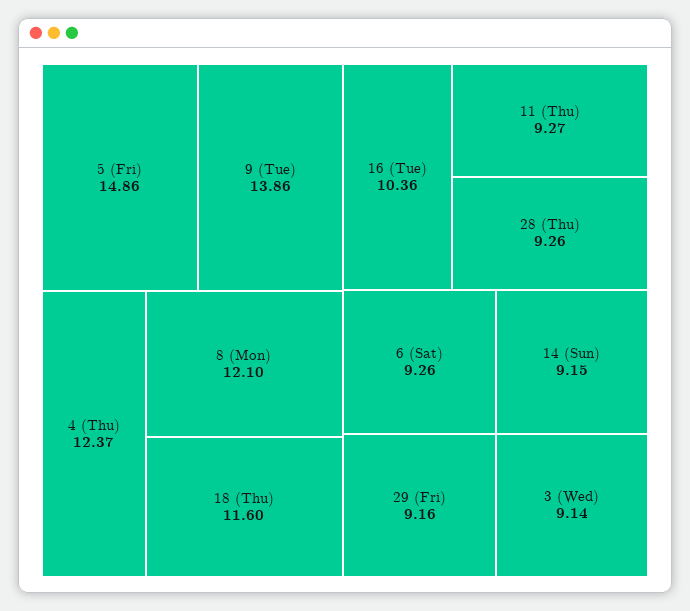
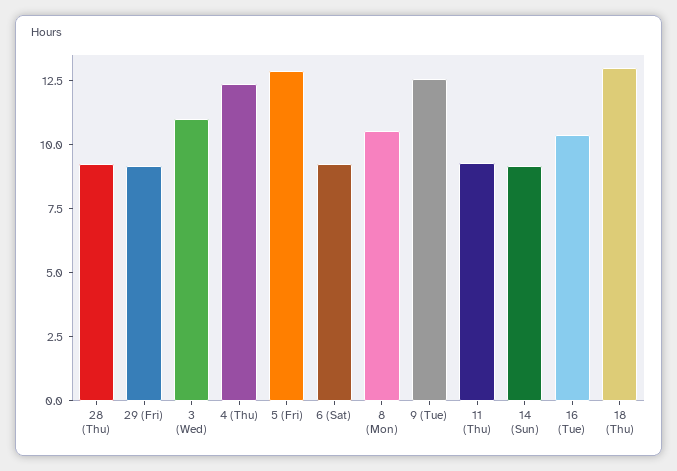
  {
-   "5 (Fri)": 14.86,
+   "5 (Fri)": 13,
-   "9 (Tue)": 13.86,
+   "9 (Tue)": 12.5,
    "4 (Thu)": 12.37,
-   "8 (Mon)": 12.1,
+   "8 (Mon)": 10.5,
-   "18 (Thu)": 11.6,
+   "18 (Thu)": 13,
    "16 (Tue)": 10.36,
    "11 (Thu)": 9.27,
    "28 (Thu)": 9.26,
    "6 (Sat)": 9.26,
    "29 (Fri)": 9.16,
    "14 (Sun)": 9.15,
-   "3 (Wed)": 9.14
+   "3 (Wed)": 11
  }

